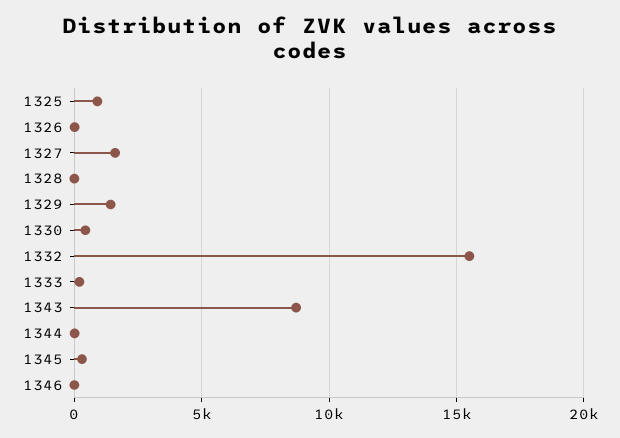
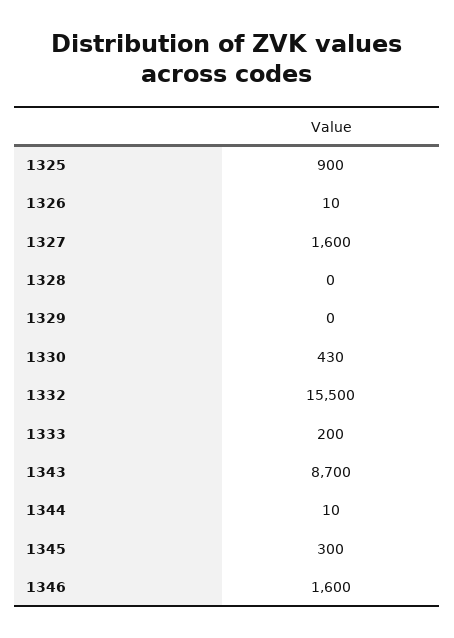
  {
    "1325": 900,
    "1326": 10,
    "1327": 1600,
    "1328": 0,
-   "1329": 1500,
+   "1329": 0,
    "1330": 430,
    "1332": 15500,
    "1333": 200,
    "1343": 8700,
    "1344": 10,
    "1345": 300,
-   "1346": 0
+   "1346": 1600
  }

